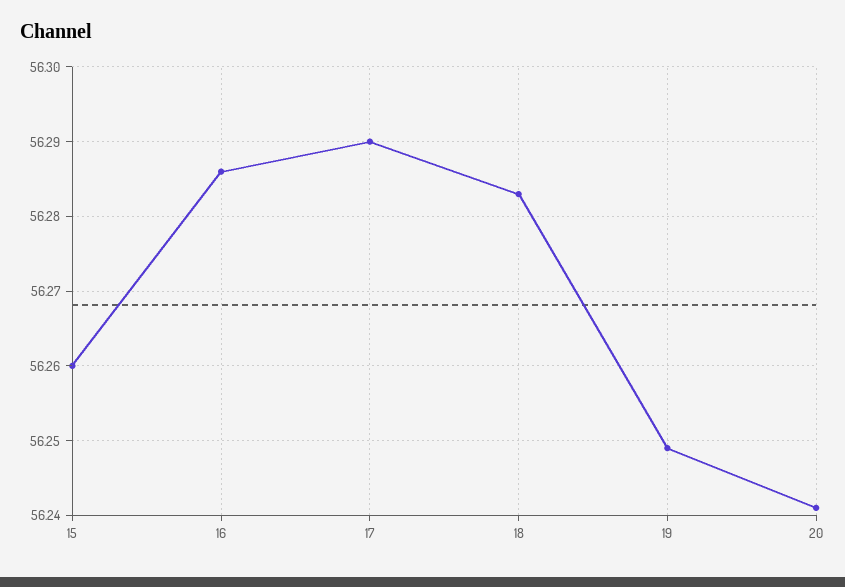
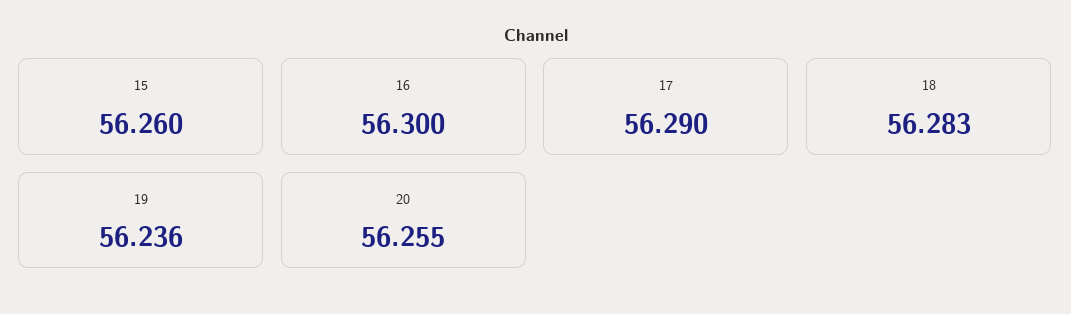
  {
    "15": 56.26,
-   "16": 56.286,
+   "16": 56.3,
    "17": 56.29,
    "18": 56.283,
-   "19": 56.249,
+   "19": 56.236,
-   "20": 56.241
+   "20": 56.255
  }

